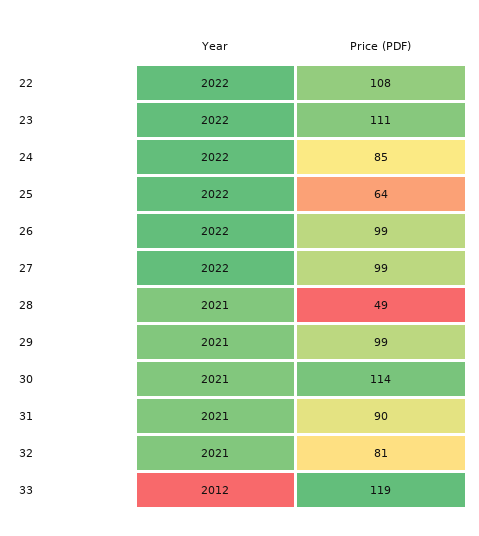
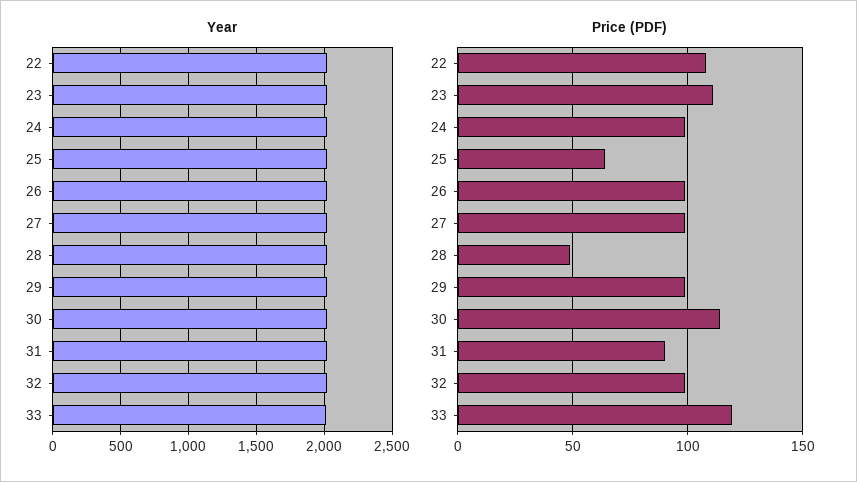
  {
    "Year": {
      "22": 2022,
      "23": 2022,
      "24": 2022,
      "25": 2022,
      "26": 2022,
      "27": 2022,
      "28": 2021,
      "29": 2021,
      "30": 2021,
      "31": 2021,
      "32": 2021,
      "33": 2012
    },
    "Price (PDF)": {
      "22": 108,
      "23": 111,
-     "24": 85,
+     "24": 100,
      "25": 64,
      "26": 99,
      "27": 99,
      "28": 49,
      "29": 99,
      "30": 114,
      "31": 90,
-     "32": 81,
+     "32": 100,
      "33": 119
    }
  }

